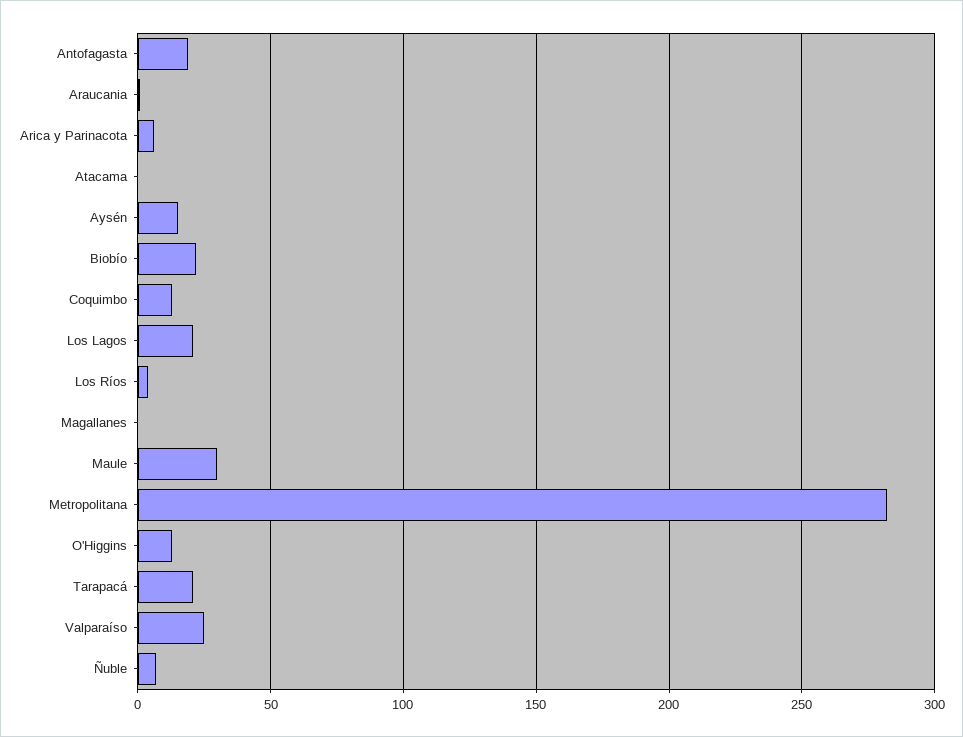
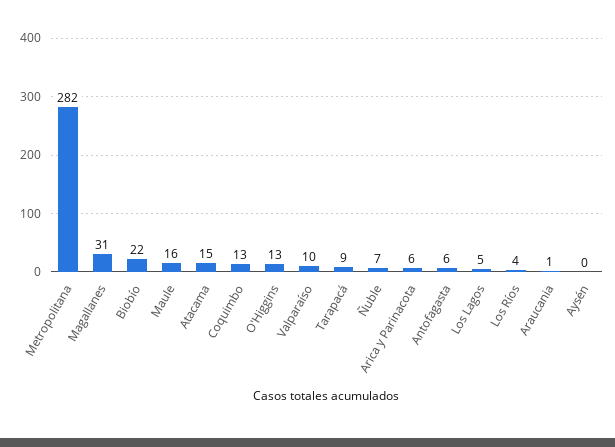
  {
-   "Antofagasta": 20,
+   "Antofagasta": 6,
    "Araucania": 1,
    "Arica y Parinacota": 6,
-   "Atacama": 0,
+   "Atacama": 15,
-   "Aysén": 15,
+   "Aysén": 0,
    "Biobío": 22,
    "Coquimbo": 13,
-   "Los Lagos": 20,
+   "Los Lagos": 5,
    "Los Ríos": 4,
-   "Magallanes": 0,
+   "Magallanes": 31,
-   "Maule": 30,
+   "Maule": 16,
    "Metropolitana": 282,
    "O'Higgins": 13,
-   "Tarapacá": 20,
+   "Tarapacá": 9,
-   "Valparaíso": 25,
+   "Valparaíso": 10,
    "Ñuble": 7
  }

